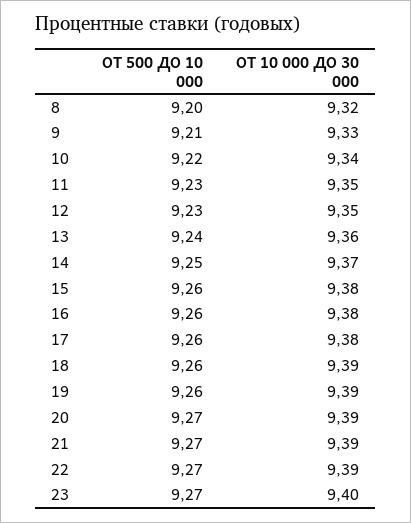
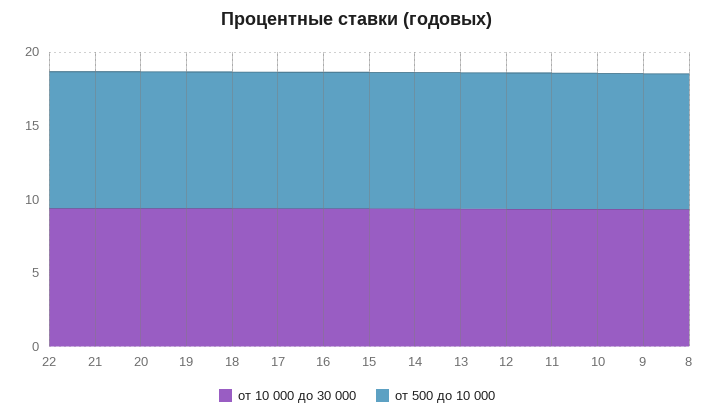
  {
    "ОТ 500 ДО 10 000": {
      "8": 9.2,
      "9": 9.21,
      "10": 9.22,
      "11": 9.23,
      "12": 9.23,
      "13": 9.24,
      "14": 9.25,
      "15": 9.26,
      "16": 9.26,
      "17": 9.26,
      "18": 9.26,
      "19": 9.26,
      "20": 9.27,
      "21": 9.27,
-     "22": 9.27,
+     "22": 9.27
-     "23": 9.27
    },
    "ОТ 10 000 ДО 30 000": {
      "8": 9.32,
      "9": 9.33,
      "10": 9.34,
      "11": 9.35,
      "12": 9.35,
      "13": 9.36,
      "14": 9.37,
      "15": 9.38,
      "16": 9.38,
      "17": 9.38,
      "18": 9.39,
      "19": 9.39,
      "20": 9.39,
      "21": 9.39,
-     "22": 9.39,
+     "22": 9.39
-     "23": 9.4
    }
  }

